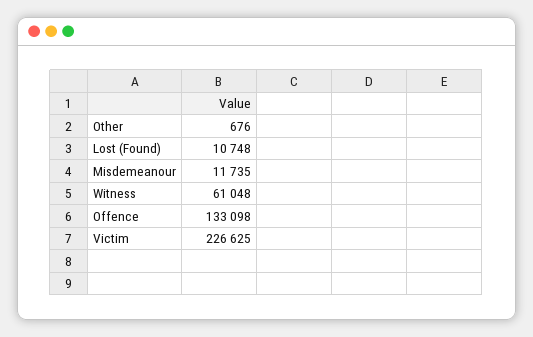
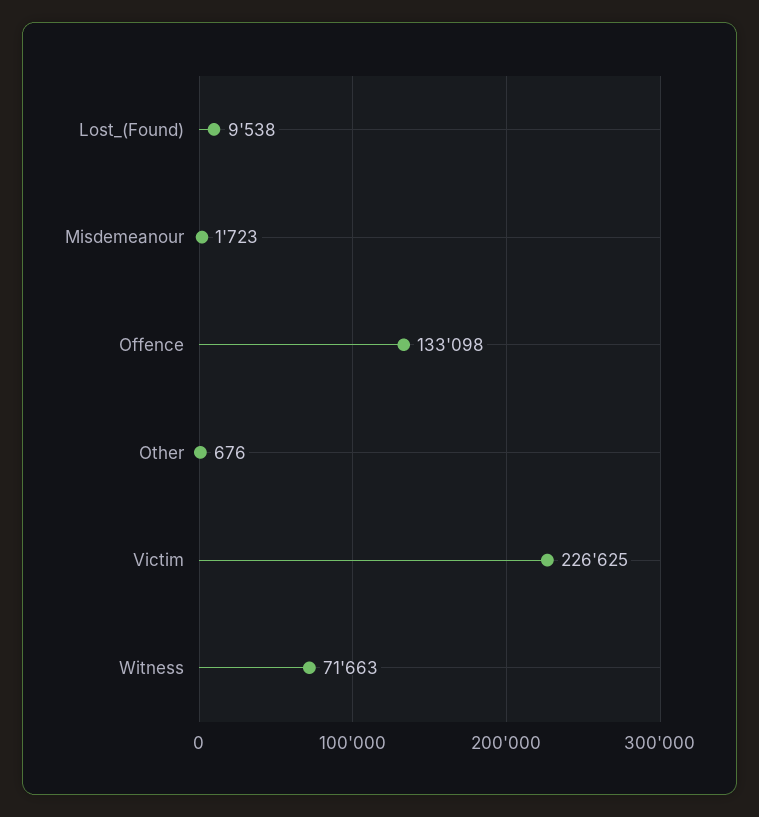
  {
    "Other": 676,
-   "Lost (Found)": 10748,
+   "Lost (Found)": 9538,
-   "Misdemeanour": 11735,
+   "Misdemeanour": 1723,
-   "Witness": 61048,
+   "Witness": 71663,
    "Offence": 133098,
    "Victim": 226625
  }

